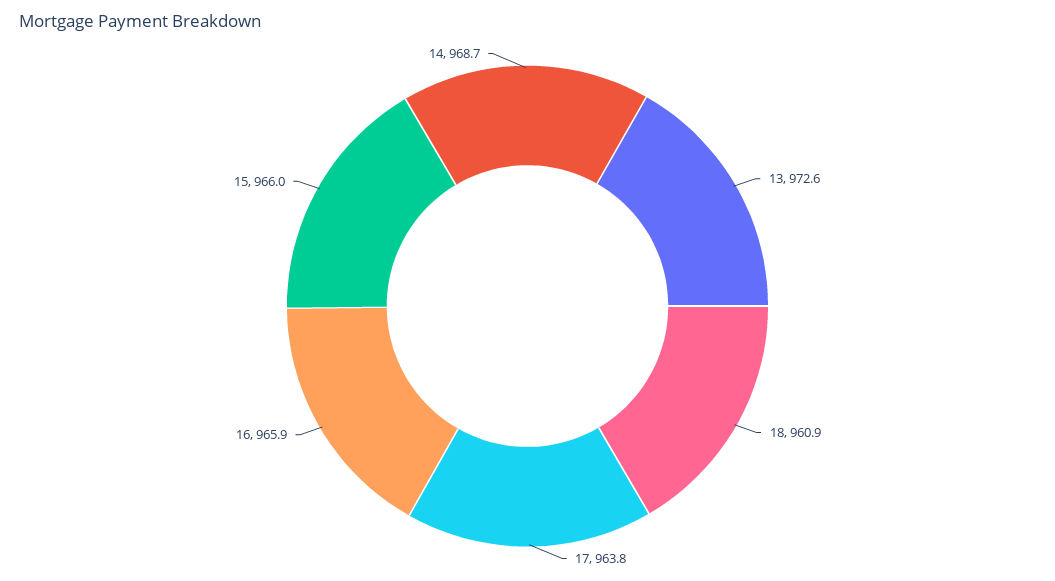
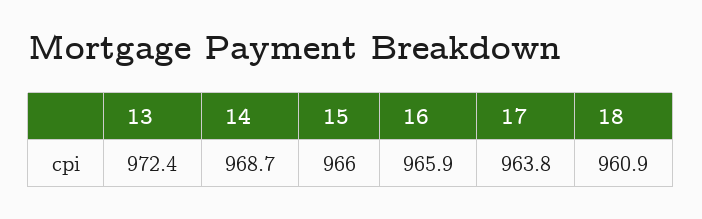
  {
-   "13": 972.6,
+   "13": 972.4,
    "18": 960.9,
    "17": 963.8,
    "16": 965.9,
    "15": 966,
    "14": 968.7
  }

